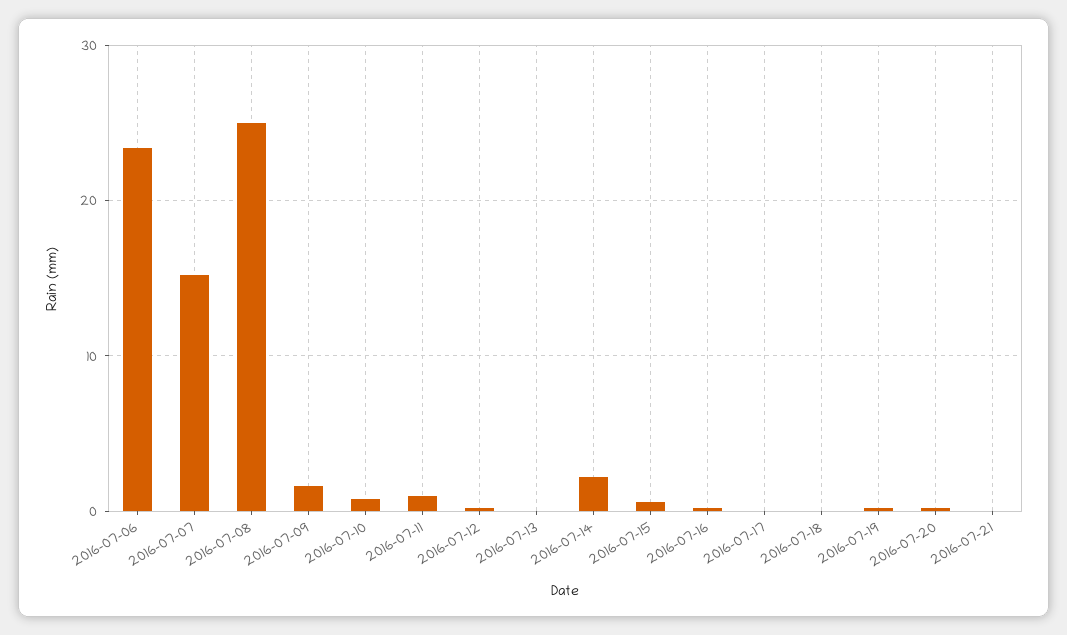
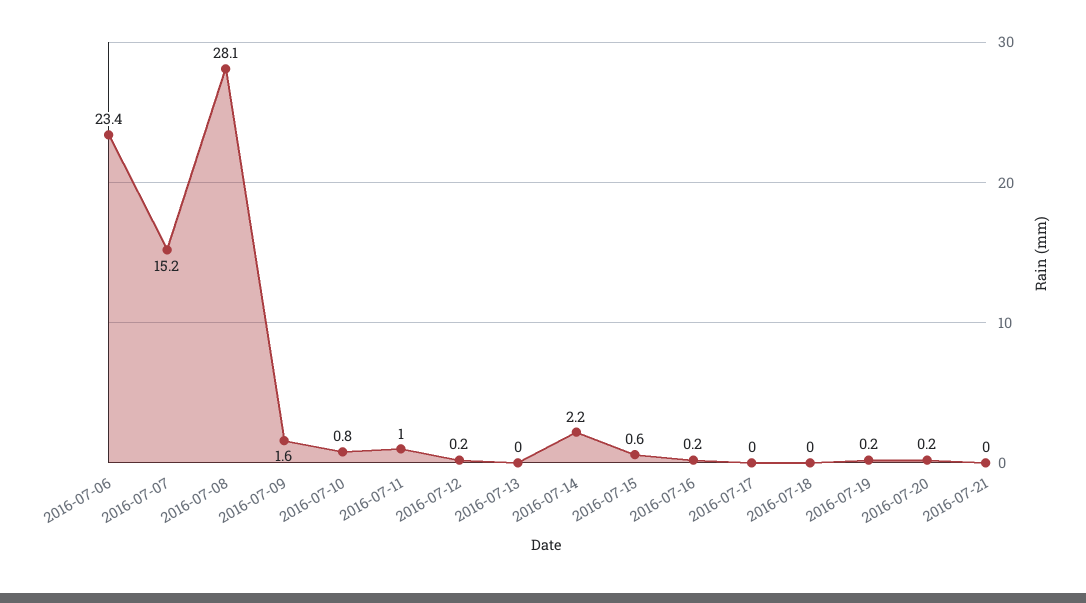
  {
    "2016-07-06": 23.4,
    "2016-07-07": 15.2,
-   "2016-07-08": 25,
+   "2016-07-08": 28.1,
    "2016-07-09": 1.6,
    "2016-07-10": 0.8,
    "2016-07-11": 1,
    "2016-07-12": 0.2,
    "2016-07-13": 0,
    "2016-07-14": 2.2,
    "2016-07-15": 0.6,
    "2016-07-16": 0.2,
    "2016-07-17": 0,
    "2016-07-18": 0,
    "2016-07-19": 0.2,
    "2016-07-20": 0.2,
    "2016-07-21": 0
  }

